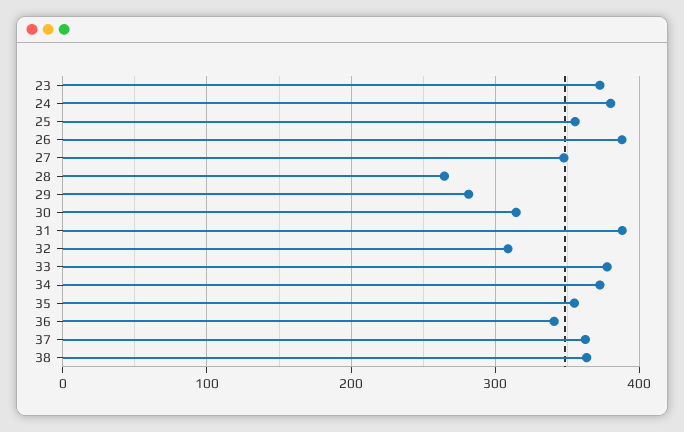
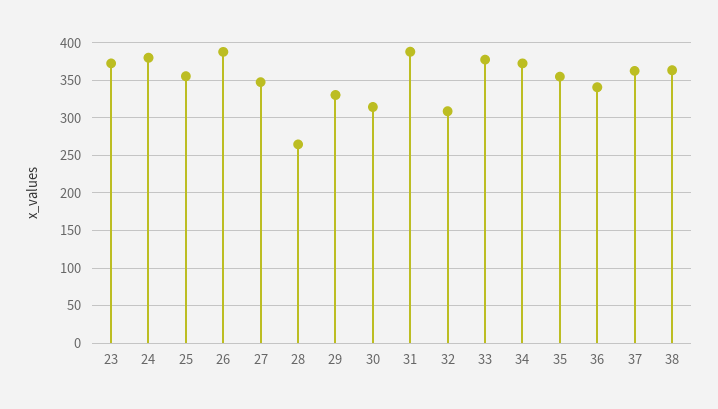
  {
    "23": 370,
    "24": 380,
    "25": 360,
    "26": 390,
    "27": 350,
    "28": 260,
-   "29": 280,
+   "29": 330,
    "30": 310,
    "31": 390,
    "32": 310,
    "33": 380,
    "34": 370,
    "35": 350,
    "36": 340,
    "37": 360,
    "38": 360
  }

